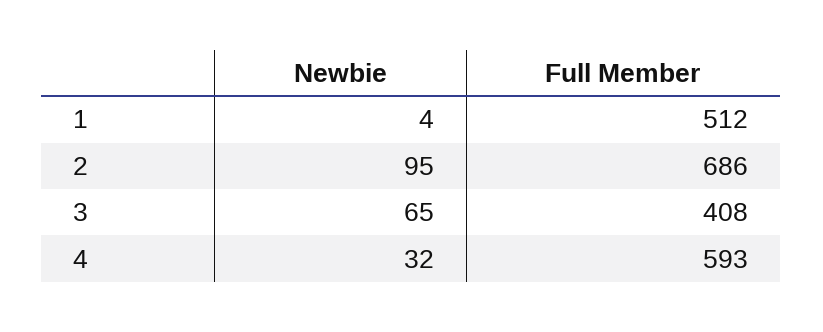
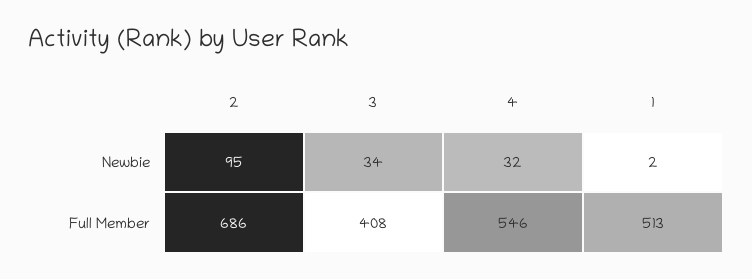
  {
    "Newbie": {
-     "1": 4,
+     "1": 2,
      "2": 95,
-     "3": 65,
+     "3": 34,
      "4": 32
    },
    "Full Member": {
-     "1": 512,
+     "1": 513,
      "2": 686,
      "3": 408,
-     "4": 593
+     "4": 546
    }
  }

